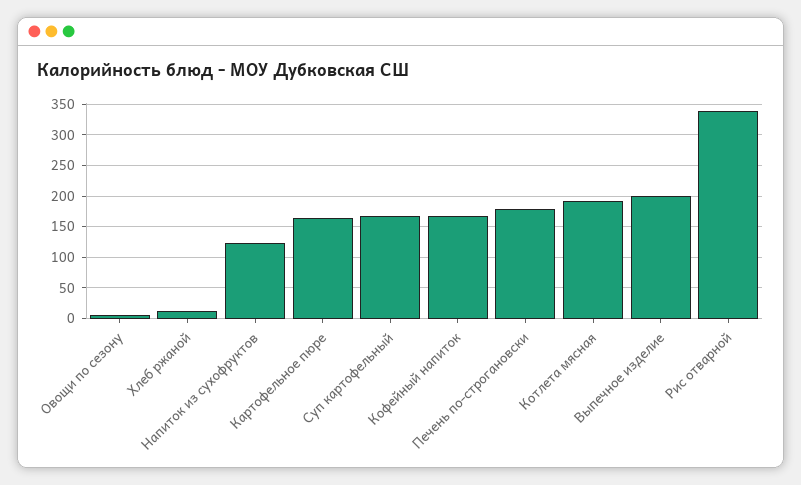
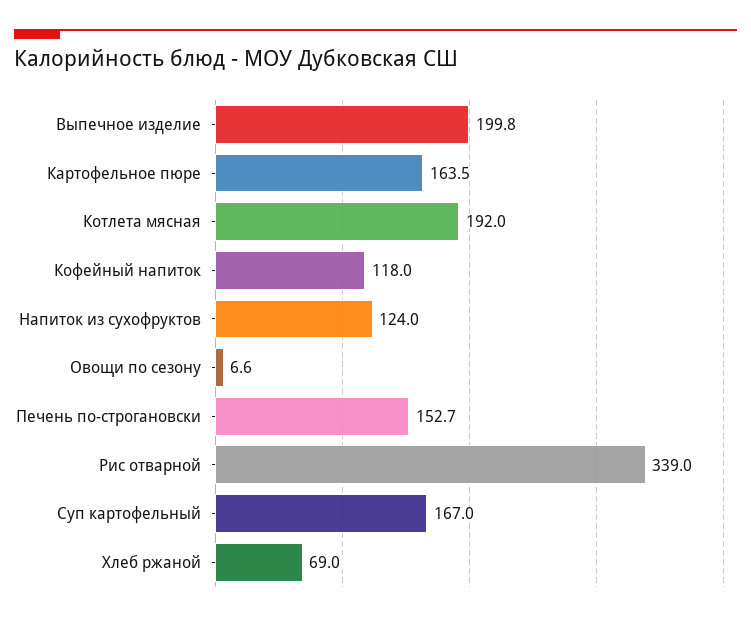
  {
    "Овощи по сезону": 6.6,
-   "Хлеб ржаной": 10,
+   "Хлеб ржаной": 69,
    "Напиток из сухофруктов": 124,
    "Картофельное пюре": 163.5,
    "Суп картофельный": 167,
-   "Кофейный напиток": 170,
+   "Кофейный напиток": 118,
-   "Печень по-строгановски": 180,
+   "Печень по-строгановски": 152.7,
    "Котлета мясная": 192,
    "Выпечное изделие": 199.8,
    "Рис отварной": 339
  }

